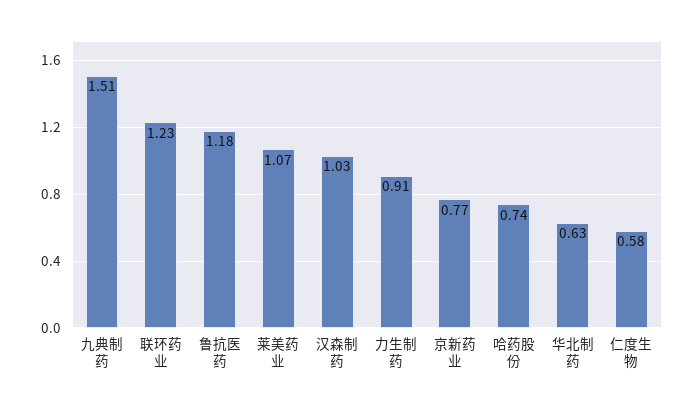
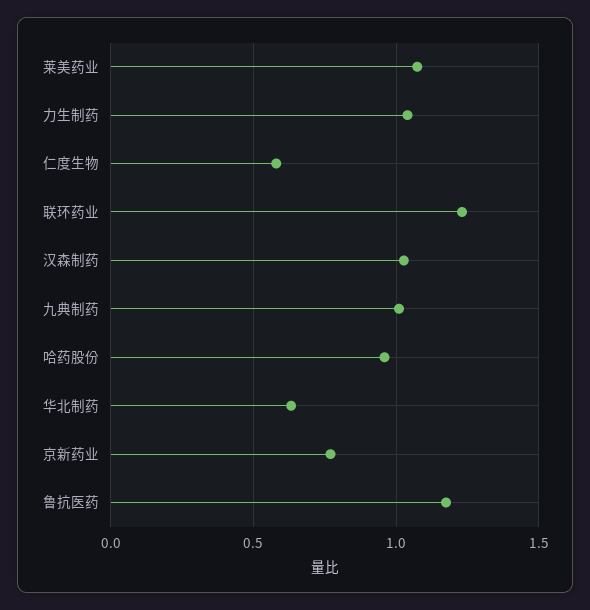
  {
-   "九典制药": 1.51,
+   "九典制药": 1,
    "联环药业": 1.23,
    "鲁抗医药": 1.18,
    "莱美药业": 1.07,
    "汉森制药": 1.03,
-   "力生制药": 0.91,
+   "力生制药": 1.05,
    "京新药业": 0.77,
-   "哈药股份": 0.74,
+   "哈药股份": 0.95,
    "华北制药": 0.63,
    "仁度生物": 0.58
  }

